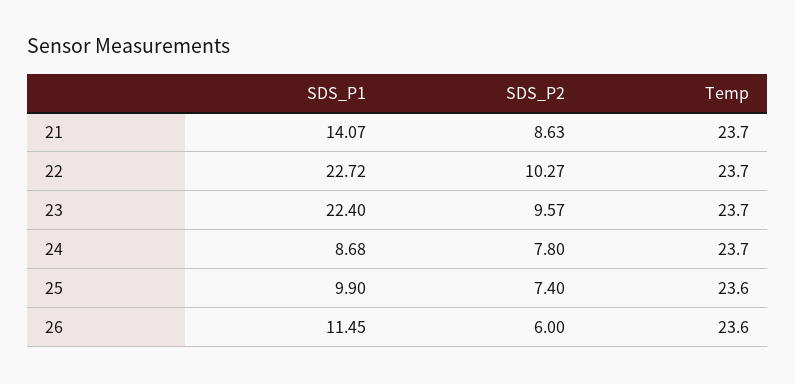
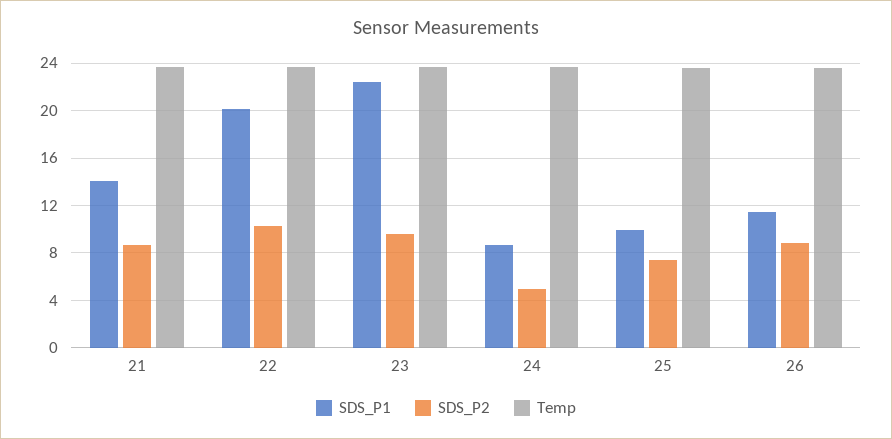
  {
    "SDS_P1": {
      "21": 14.07,
-     "22": 22.72,
+     "22": 20,
      "23": 22.4,
      "24": 8.68,
      "25": 9.9,
      "26": 11.45
    },
    "SDS_P2": {
      "21": 8.63,
      "22": 10.27,
      "23": 9.57,
-     "24": 7.8,
+     "24": 5,
      "25": 7.4,
-     "26": 6
+     "26": 9
    },
    "Temp": {
      "21": 23.7,
      "22": 23.7,
      "23": 23.7,
      "24": 23.7,
      "25": 23.6,
      "26": 23.6
    }
  }

